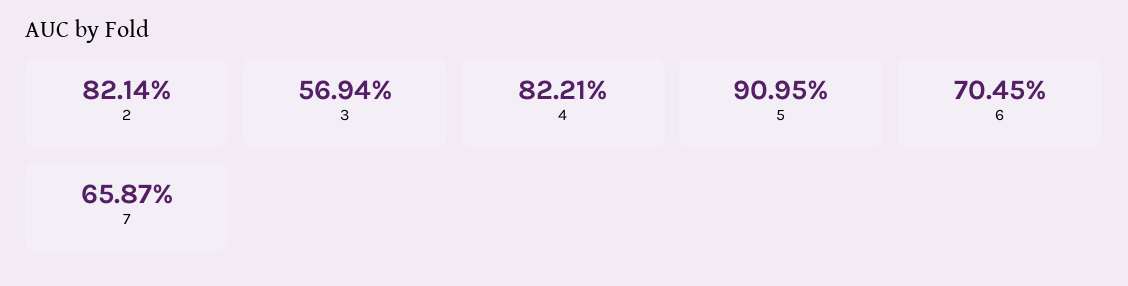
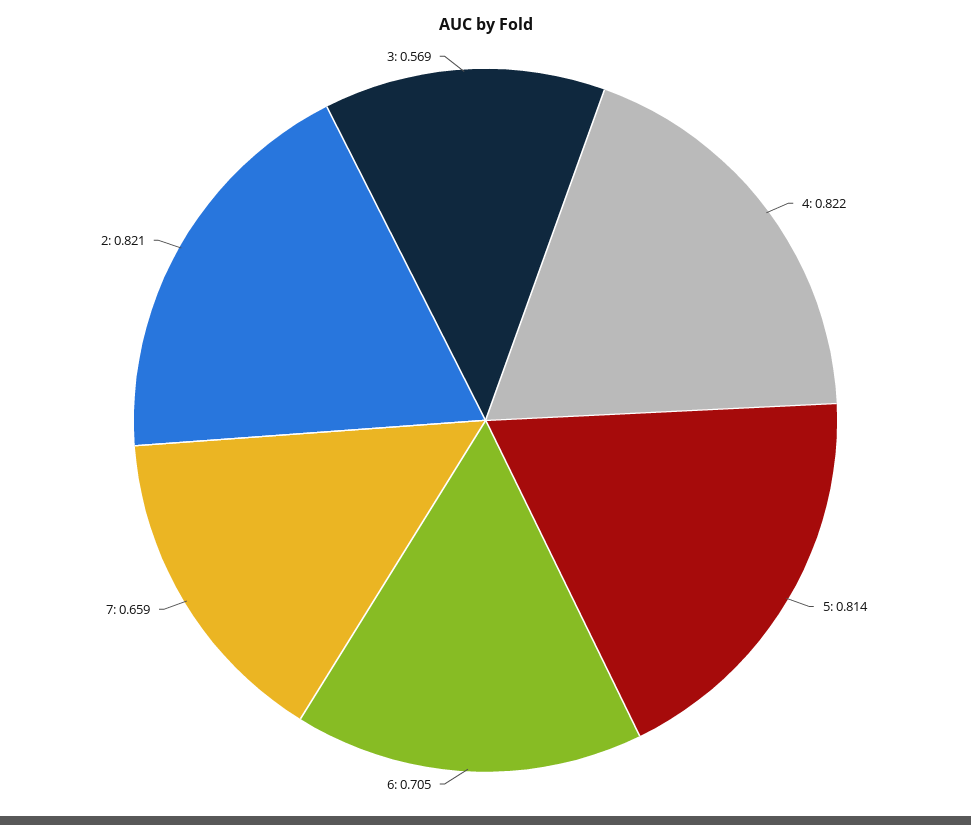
  {
    "2": 0.8214,
    "3": 0.5694,
    "4": 0.8221,
-   "5": 0.9095,
+   "5": 0.814,
    "6": 0.7045,
    "7": 0.6587
  }

